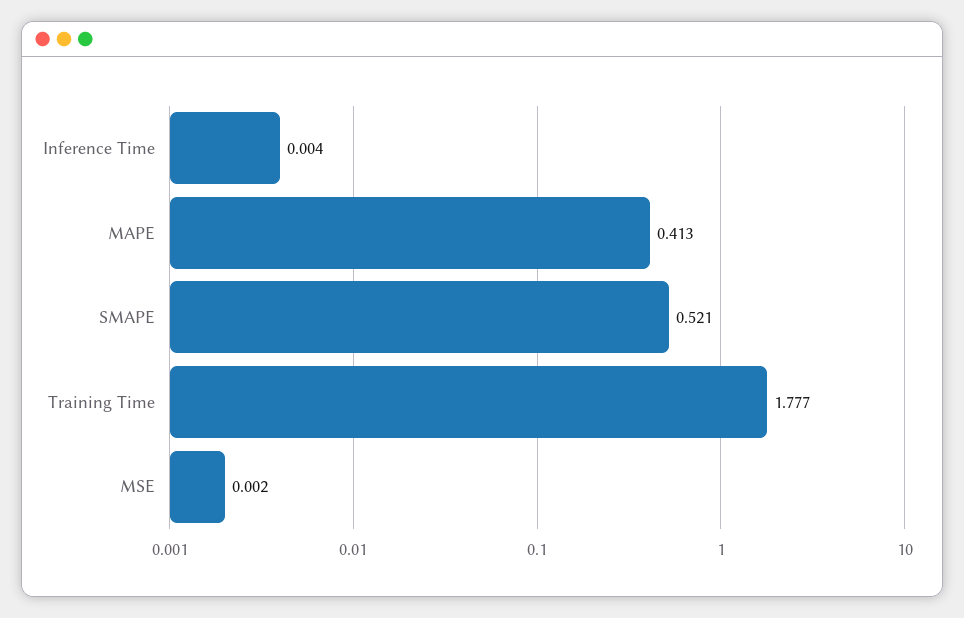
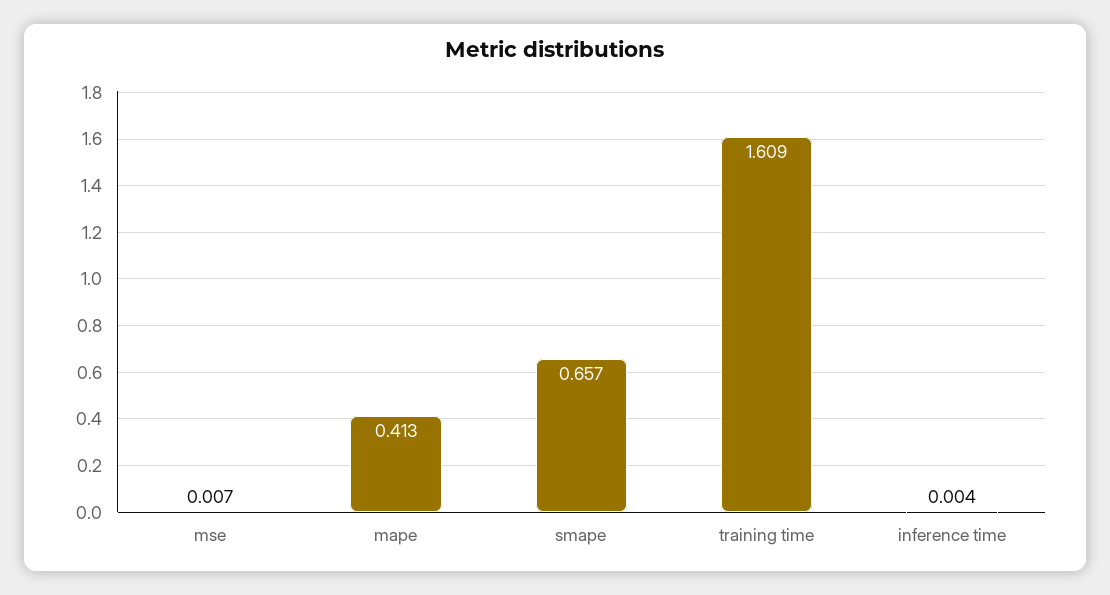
  {
    "Inference Time": 0.004,
    "MAPE": 0.413,
-   "SMAPE": 0.521,
+   "SMAPE": 0.657,
-   "Training Time": 1.777,
+   "Training Time": 1.609,
-   "MSE": 0.002
+   "MSE": 0.007
  }

